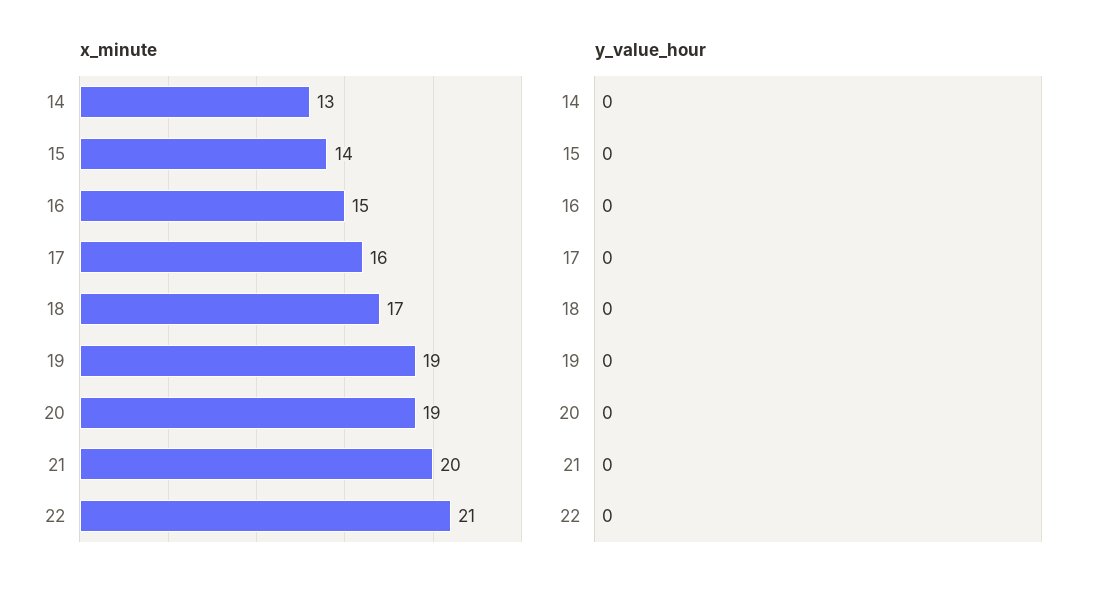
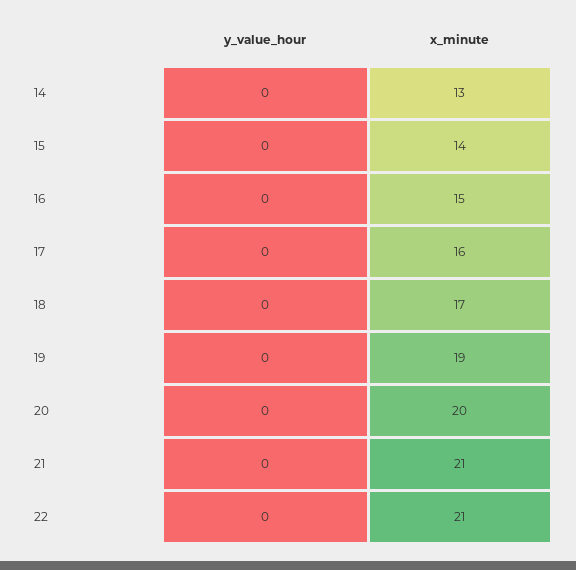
  {
    "x_minute": {
      "14": 13,
      "15": 14,
      "16": 15,
      "17": 16,
      "18": 17,
      "19": 19,
-     "20": 19,
+     "20": 20,
-     "21": 20,
+     "21": 21,
      "22": 21
    },
    "y_value_hour": {
      "14": 0,
      "15": 0,
      "16": 0,
      "17": 0,
      "18": 0,
      "19": 0,
      "20": 0,
      "21": 0,
      "22": 0
    }
  }

